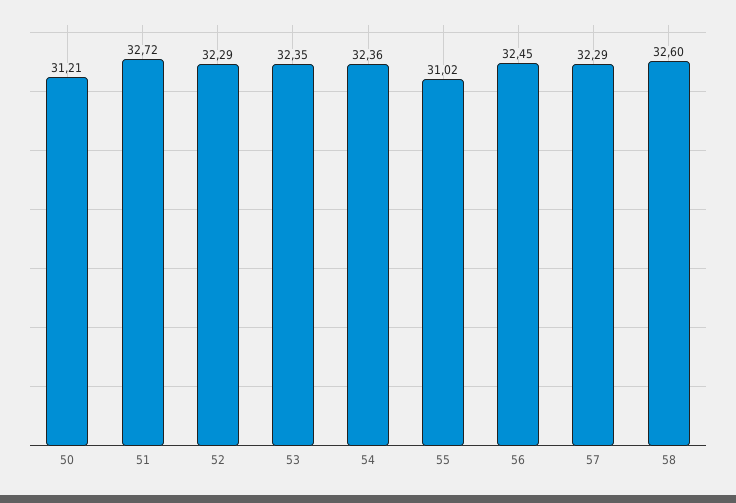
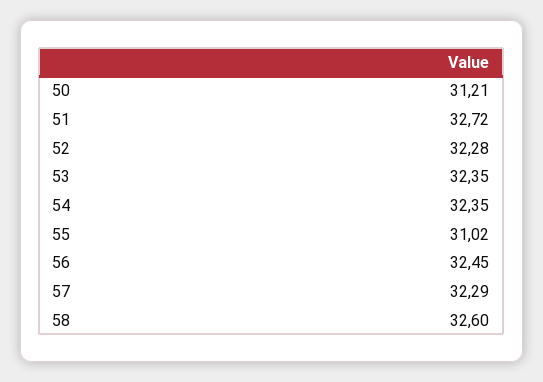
  {
    "50": 31.21,
    "51": 32.72,
-   "52": 32.29,
+   "52": 32.28,
    "53": 32.35,
-   "54": 32.36,
+   "54": 32.35,
    "55": 31.02,
    "56": 32.45,
    "57": 32.29,
    "58": 32.6
  }

